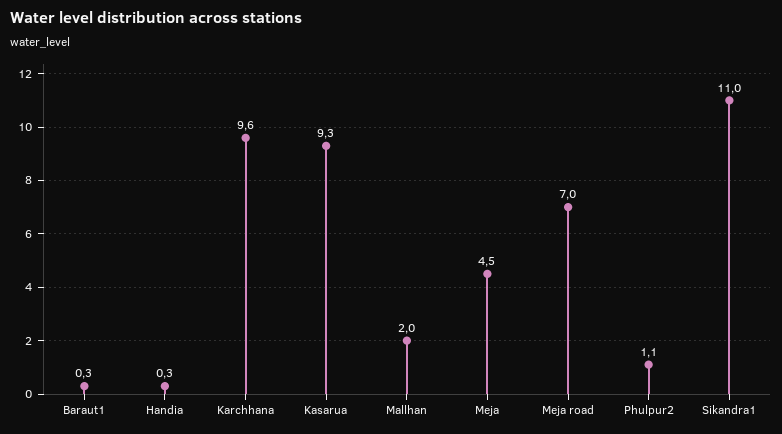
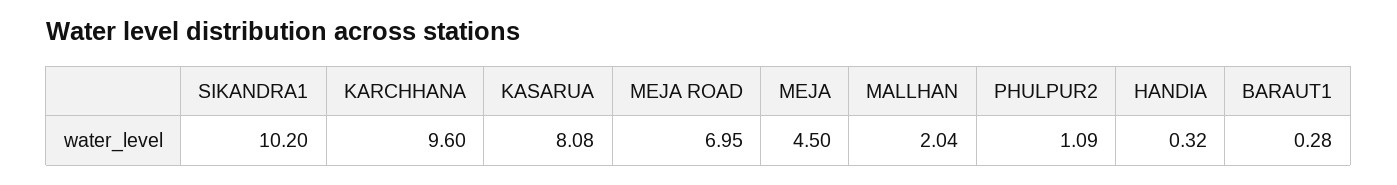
  {
    "Baraut1": 0.28,
    "Handia": 0.32,
    "Karchhana": 9.6,
-   "Kasarua": 9.3,
+   "Kasarua": 8.08,
    "Mallhan": 2.04,
    "Meja": 4.5,
    "Meja road": 6.95,
    "Phulpur2": 1.09,
-   "Sikandra1": 11
+   "Sikandra1": 10.2
  }

